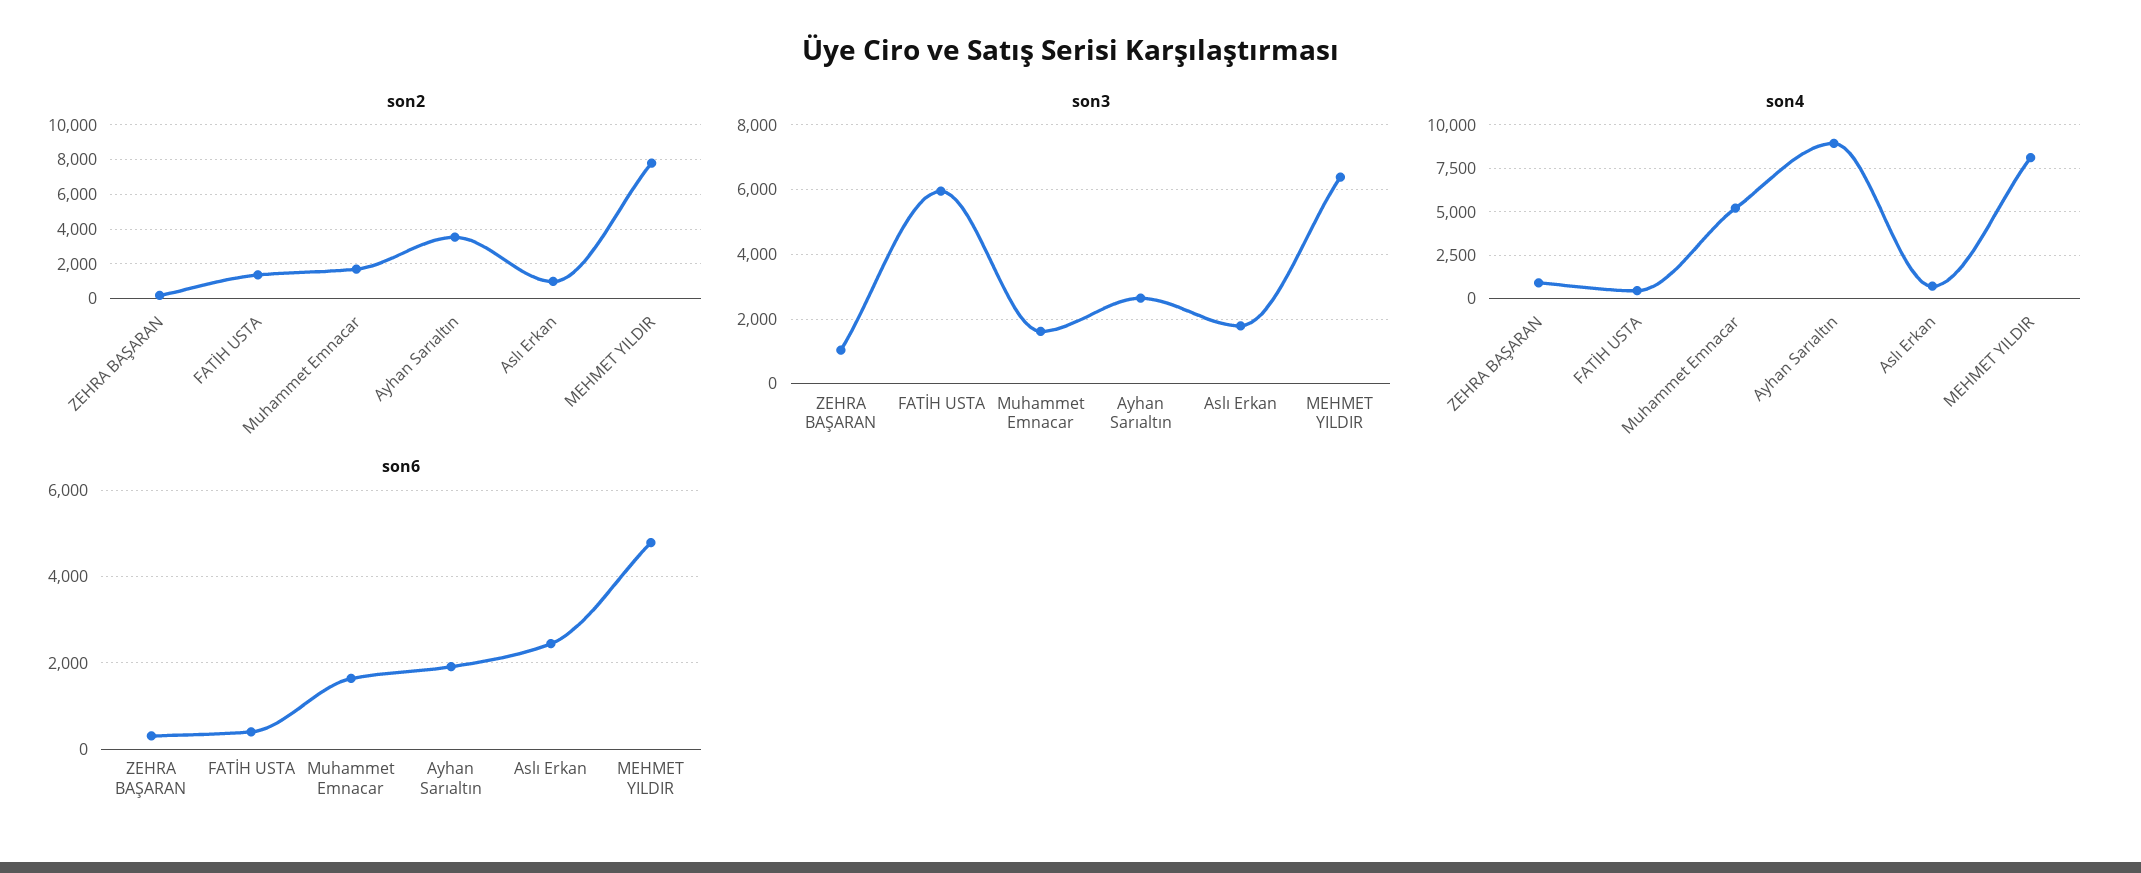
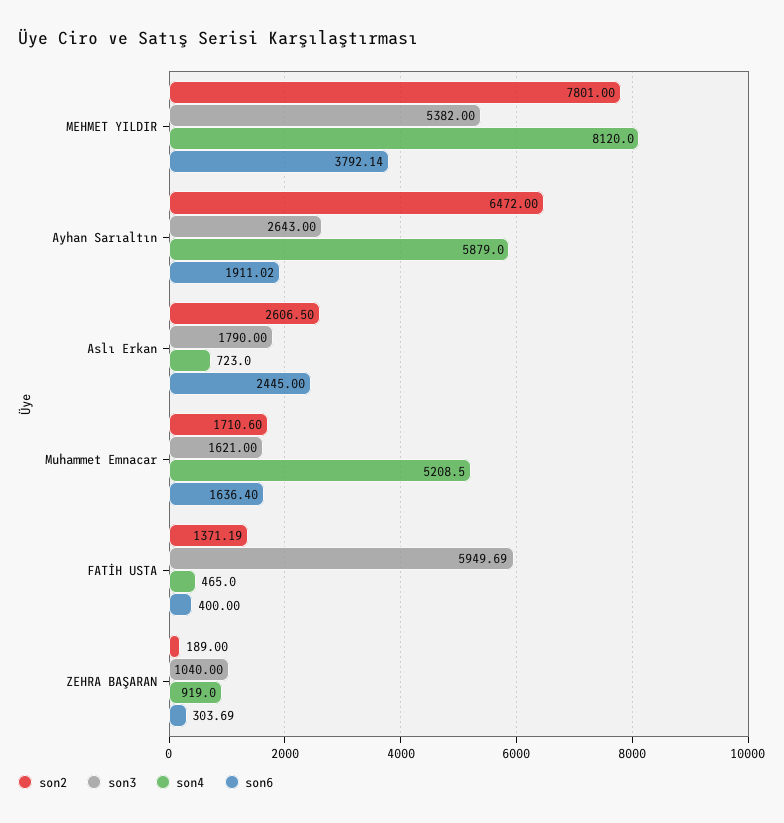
  {
    "son2": {
      "ZEHRA BAŞARAN": 189,
      "FATİH USTA": 1371.19,
      "Muhammet Emnacar": 1710.6,
-     "Ayhan Sarıaltın": 3500,
+     "Ayhan Sarıaltın": 6472,
-     "Aslı Erkan": 1000,
+     "Aslı Erkan": 2606.5,
      "MEHMET YILDIR": 7801
    },
    "son3": {
      "ZEHRA BAŞARAN": 1040,
      "FATİH USTA": 5949.69,
      "Muhammet Emnacar": 1621,
      "Ayhan Sarıaltın": 2643,
      "Aslı Erkan": 1790,
-     "MEHMET YILDIR": 6400
+     "MEHMET YILDIR": 5382
    },
    "son4": {
      "ZEHRA BAŞARAN": 919,
      "FATİH USTA": 465,
      "Muhammet Emnacar": 5208.5,
-     "Ayhan Sarıaltın": 9000,
+     "Ayhan Sarıaltın": 5879,
      "Aslı Erkan": 723,
      "MEHMET YILDIR": 8120
    },
    "son6": {
      "ZEHRA BAŞARAN": 303.69,
      "FATİH USTA": 400,
      "Muhammet Emnacar": 1636.4,
      "Ayhan Sarıaltın": 1911.02,
      "Aslı Erkan": 2445,
-     "MEHMET YILDIR": 4800
+     "MEHMET YILDIR": 3792.14
    }
  }

